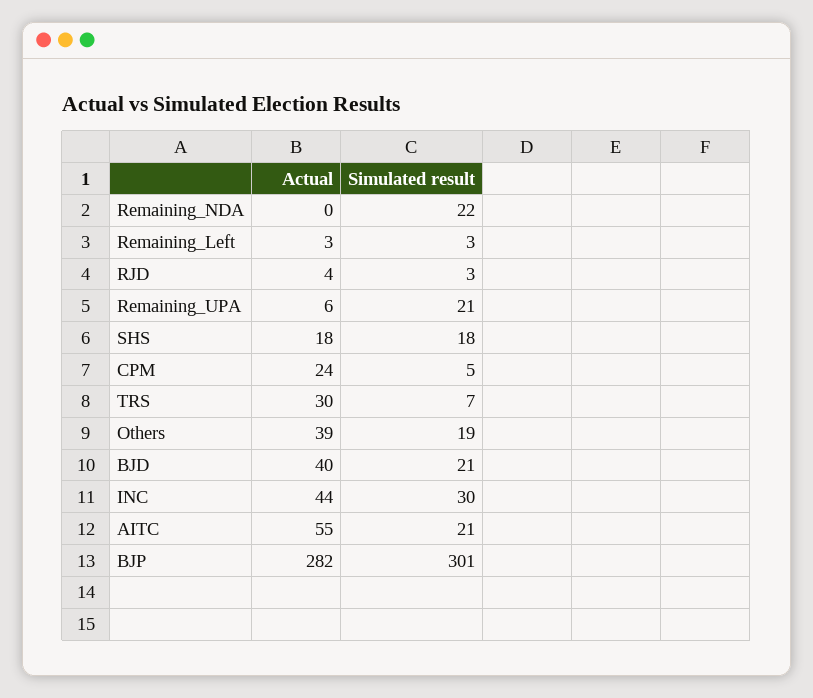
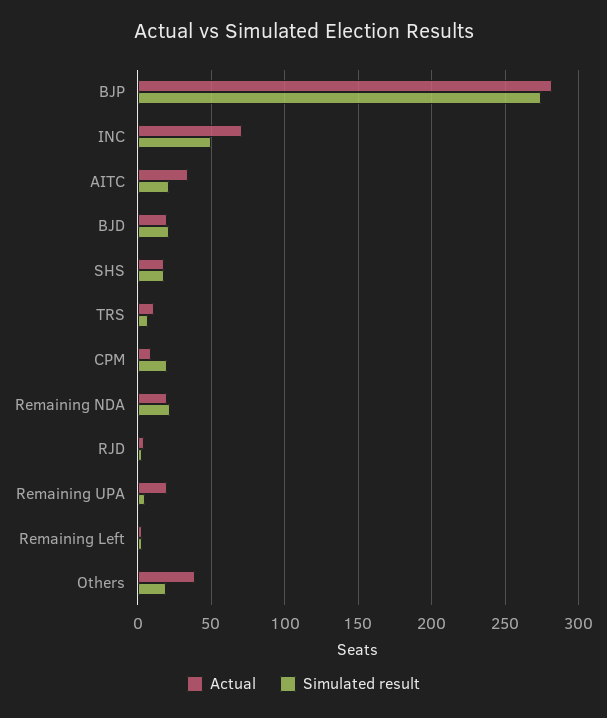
  {
    "Actual": {
-     "Remaining_NDA": 0,
+     "Remaining_NDA": 20,
      "Remaining_Left": 3,
      "RJD": 4,
-     "Remaining_UPA": 6,
+     "Remaining_UPA": 20,
      "SHS": 18,
-     "CPM": 24,
+     "CPM": 10,
-     "TRS": 30,
+     "TRS": 10,
      "Others": 39,
-     "BJD": 40,
+     "BJD": 20,
-     "INC": 44,
+     "INC": 70,
-     "AITC": 55,
+     "AITC": 35,
      "BJP": 282
    },
    "Simulated result": {
      "Remaining_NDA": 22,
      "Remaining_Left": 3,
      "RJD": 3,
-     "Remaining_UPA": 21,
+     "Remaining_UPA": 5,
      "SHS": 18,
-     "CPM": 5,
+     "CPM": 20,
      "TRS": 7,
      "Others": 19,
      "BJD": 21,
-     "INC": 30,
+     "INC": 50,
      "AITC": 21,
-     "BJP": 301
+     "BJP": 275
    }
  }

